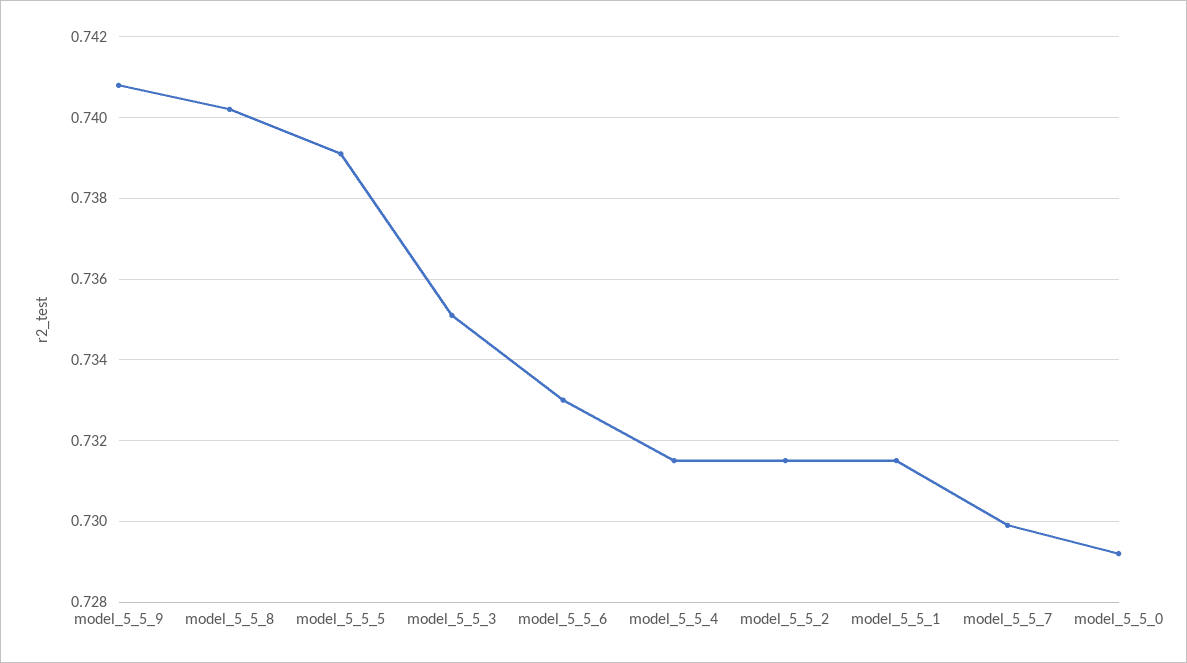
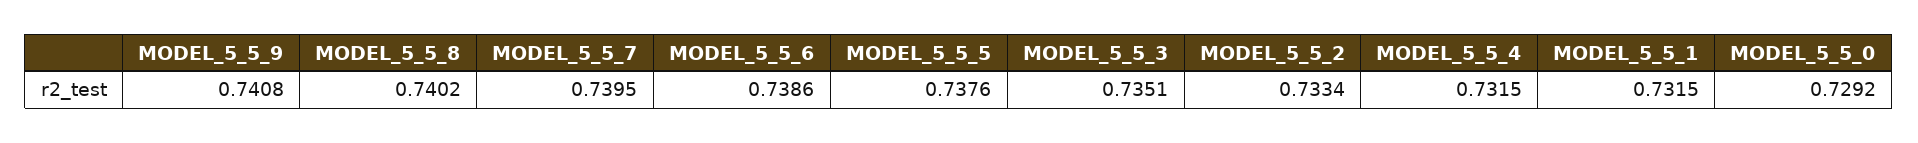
  {
    "model_5_5_9": 0.7408,
    "model_5_5_8": 0.7402,
-   "model_5_5_5": 0.739,
+   "model_5_5_5": 0.7376,
    "model_5_5_3": 0.7351,
-   "model_5_5_6": 0.733,
+   "model_5_5_6": 0.7386,
    "model_5_5_4": 0.7315,
-   "model_5_5_2": 0.7315,
+   "model_5_5_2": 0.7334,
    "model_5_5_1": 0.7315,
-   "model_5_5_7": 0.73,
+   "model_5_5_7": 0.7395,
    "model_5_5_0": 0.7292
  }

